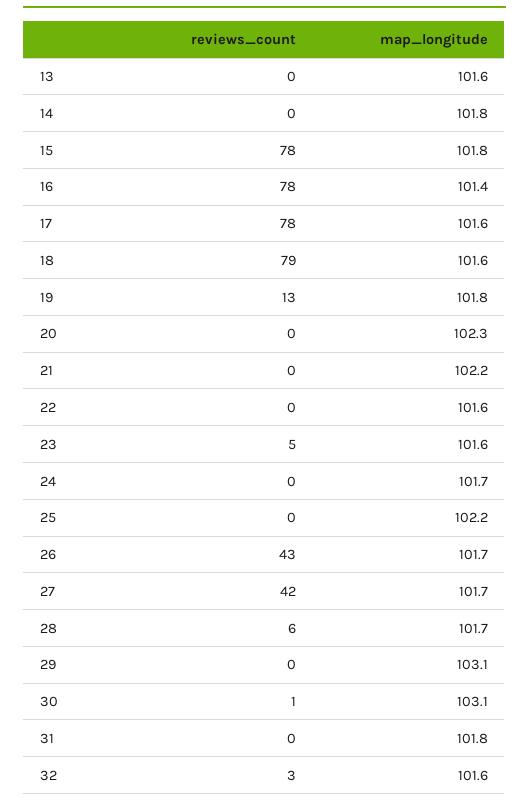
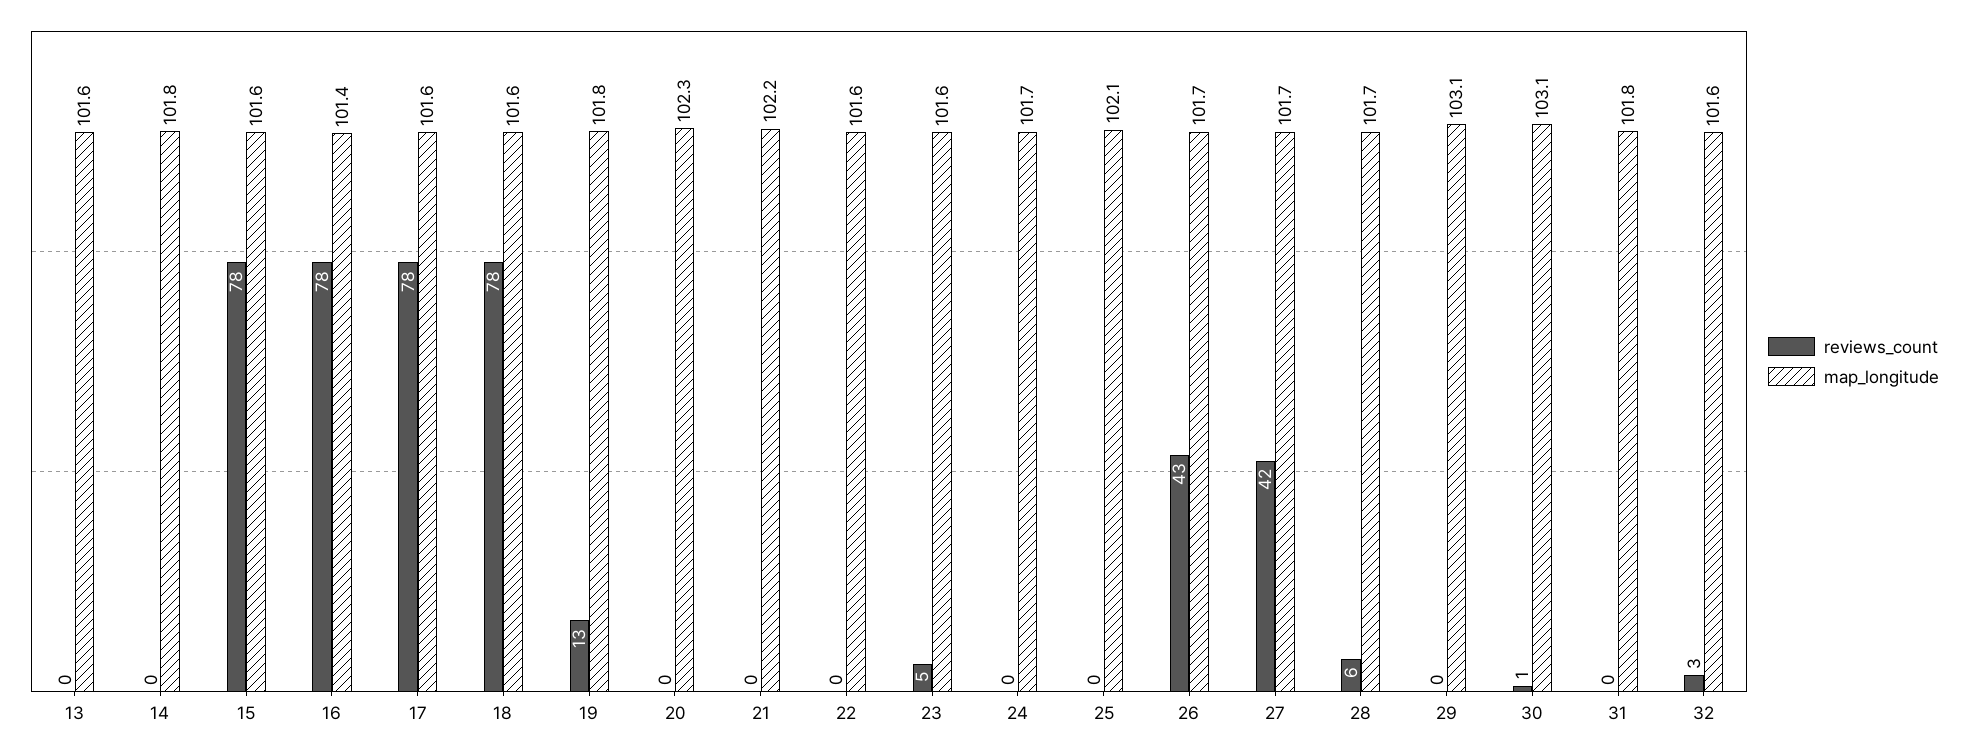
  {
    "reviews_count": {
      "13": 0,
      "14": 0,
      "15": 78,
      "16": 78,
      "17": 78,
-     "18": 79,
+     "18": 78,
      "19": 13,
      "20": 0,
      "21": 0,
      "22": 0,
      "23": 5,
      "24": 0,
      "25": 0,
      "26": 43,
      "27": 42,
      "28": 6,
      "29": 0,
      "30": 1,
      "31": 0,
      "32": 3
    },
    "map_longitude": {
      "13": 101.6,
      "14": 101.8,
-     "15": 101.8,
+     "15": 101.6,
      "16": 101.4,
      "17": 101.6,
      "18": 101.6,
      "19": 101.8,
      "20": 102.3,
      "21": 102.2,
      "22": 101.6,
      "23": 101.6,
      "24": 101.7,
-     "25": 102.2,
+     "25": 102.1,
      "26": 101.7,
      "27": 101.7,
      "28": 101.7,
      "29": 103.1,
      "30": 103.1,
      "31": 101.8,
      "32": 101.6
    }
  }

